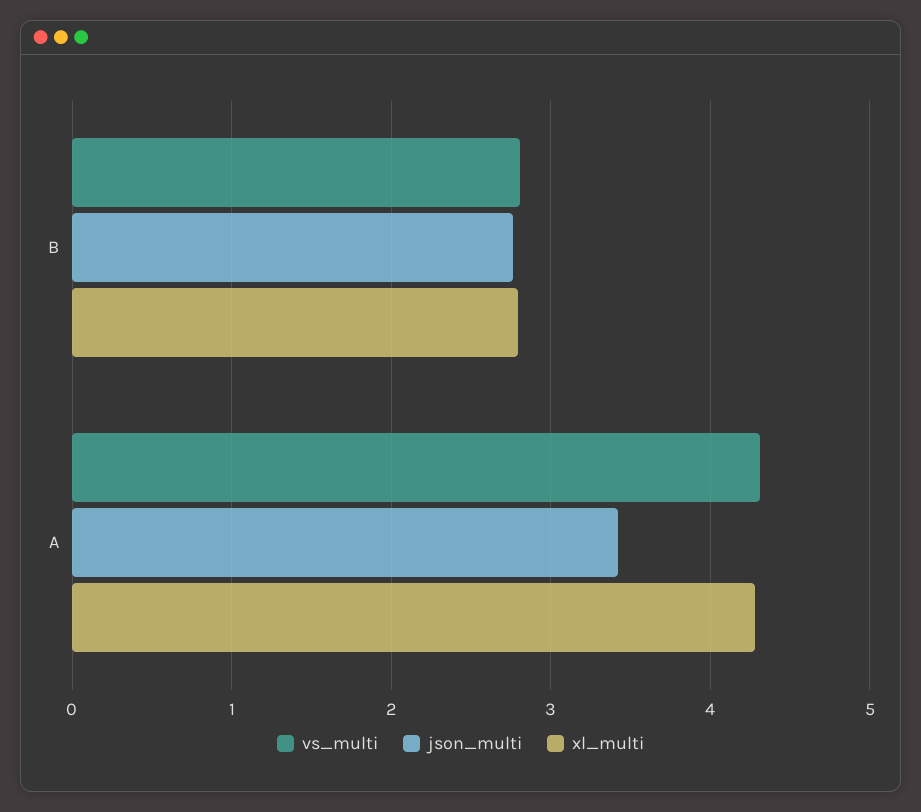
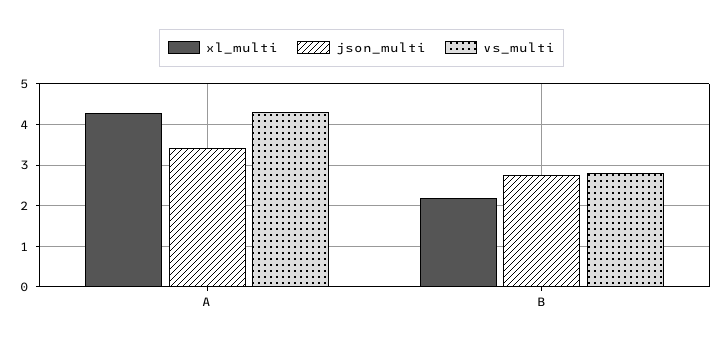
  {
    "vs_multi": {
      "B": 2.8,
      "A": 4.3
    },
    "json_multi": {
      "B": 2.8,
      "A": 3.4
    },
    "xl_multi": {
-     "B": 2.8,
+     "B": 2.2,
      "A": 4.3
    }
  }

